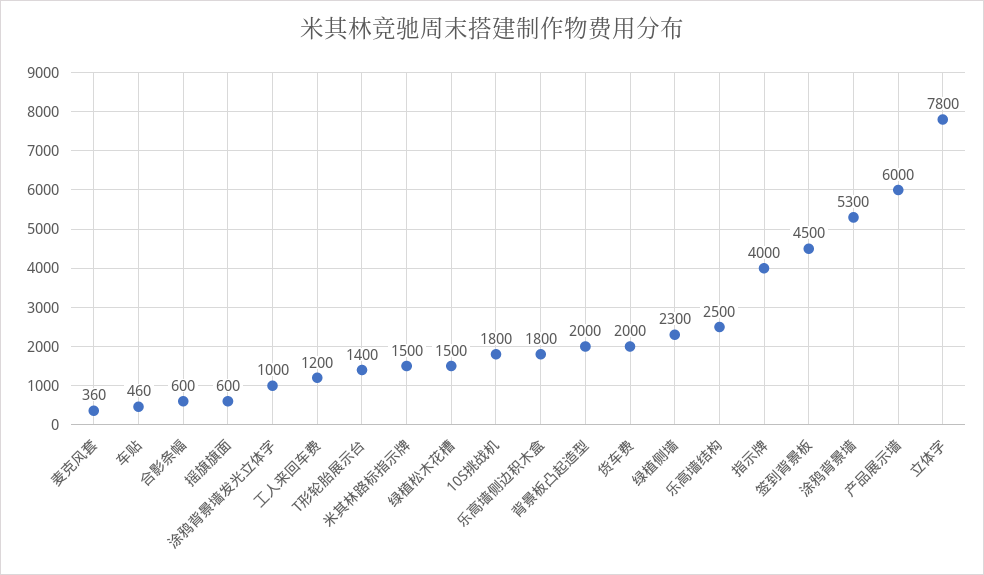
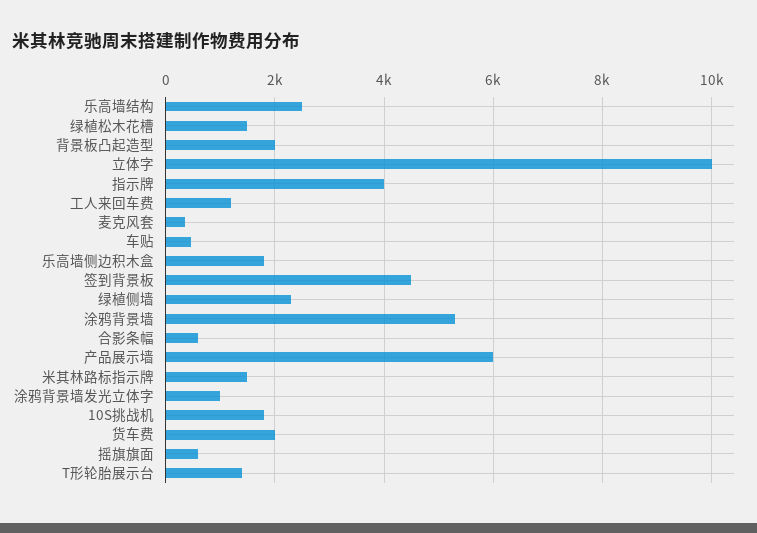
  {
    "麦克风套": 360,
    "车贴": 460,
    "合影条幅": 600,
    "摇旗旗面": 600,
    "涂鸦背景墙发光立体字": 1000,
    "工人来回车费": 1200,
    "T形轮胎展示台": 1400,
    "米其林路标指示牌": 1500,
    "绿植松木花槽": 1500,
    "10S挑战机": 1800,
    "乐高墙侧边积木盒": 1800,
    "背景板凸起造型": 2000,
    "货车费": 2000,
    "绿植侧墙": 2300,
    "乐高墙结构": 2500,
    "指示牌": 4000,
    "签到背景板": 4500,
    "涂鸦背景墙": 5300,
    "产品展示墙": 6000,
-   "立体字": 7800
+   "立体字": 10000
  }

